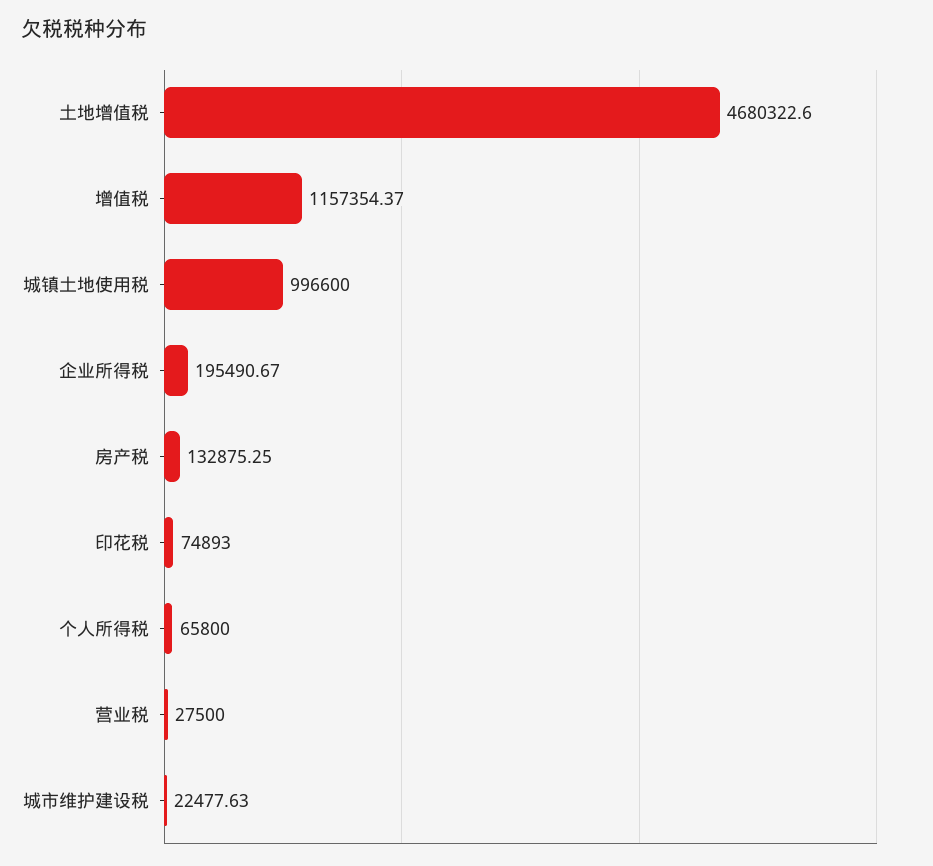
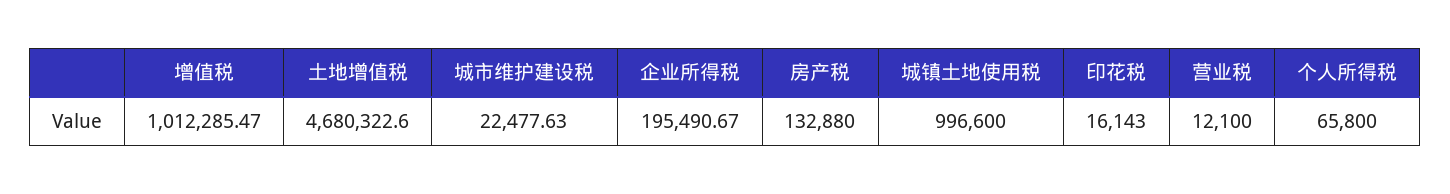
  {
    "土地增值税": 4680322.6,
-   "增值税": 1157354.37,
+   "增值税": 1012285.47,
    "城镇土地使用税": 996600,
    "企业所得税": 195490.67,
-   "房产税": 132875.25,
+   "房产税": 132880,
-   "印花税": 74893,
+   "印花税": 16143,
    "个人所得税": 65800,
-   "营业税": 27500,
+   "营业税": 12100,
    "城市维护建设税": 22477.63
  }

